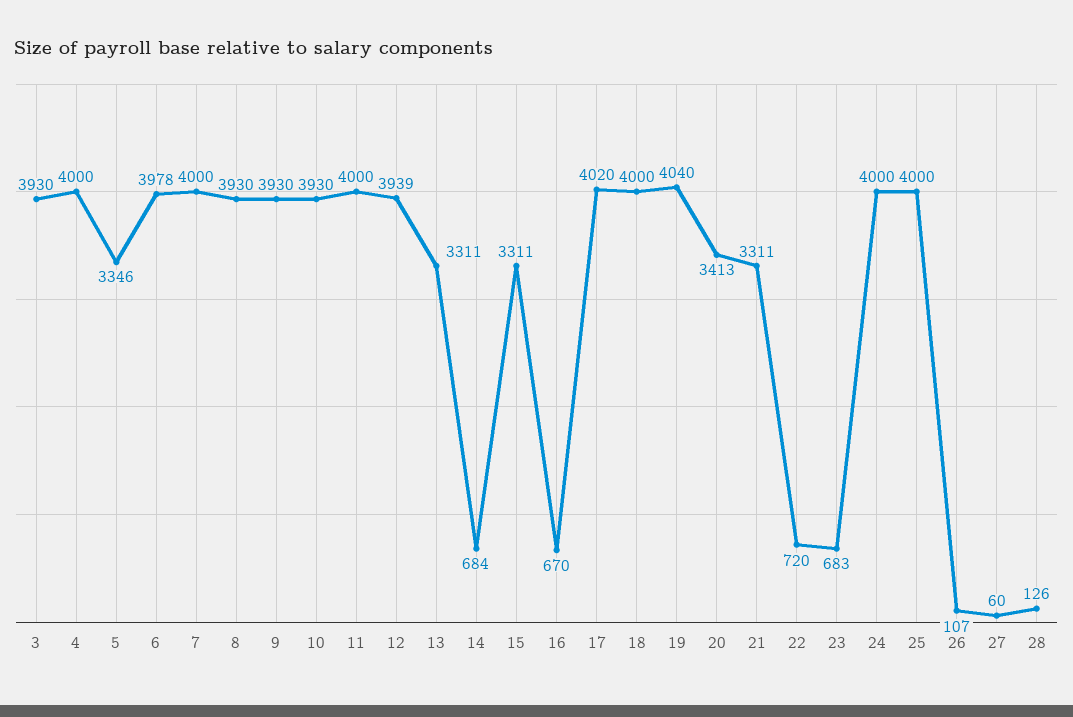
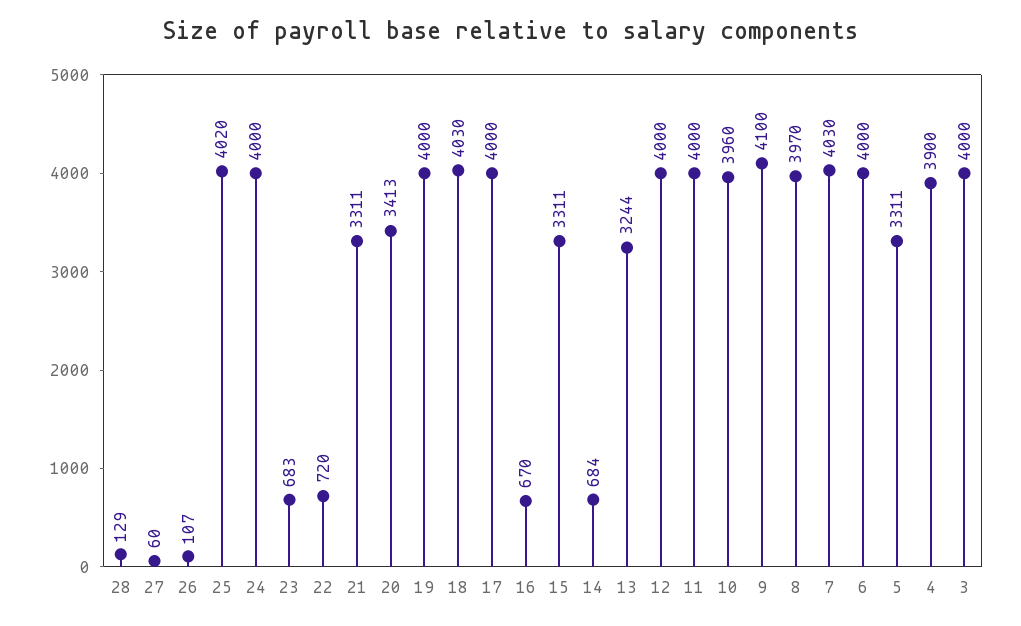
  {
-   "3": 3930,
+   "3": 4000,
-   "4": 4000,
+   "4": 3900,
-   "5": 3346,
+   "5": 3311,
-   "6": 3978,
+   "6": 4000,
-   "7": 4000,
+   "7": 4030,
-   "8": 3930,
+   "8": 3970,
-   "9": 3930,
+   "9": 4100,
-   "10": 3930,
+   "10": 3960,
    "11": 4000,
-   "12": 3939,
+   "12": 4000,
-   "13": 3311,
+   "13": 3244,
    "14": 684,
    "15": 3311,
    "16": 670,
-   "17": 4020,
+   "17": 4000,
-   "18": 4000,
+   "18": 4030,
-   "19": 4040,
+   "19": 4000,
    "20": 3413,
    "21": 3311,
    "22": 720,
    "23": 683,
    "24": 4000,
-   "25": 4000,
+   "25": 4020,
    "26": 107,
    "27": 60,
-   "28": 126
+   "28": 129
  }

